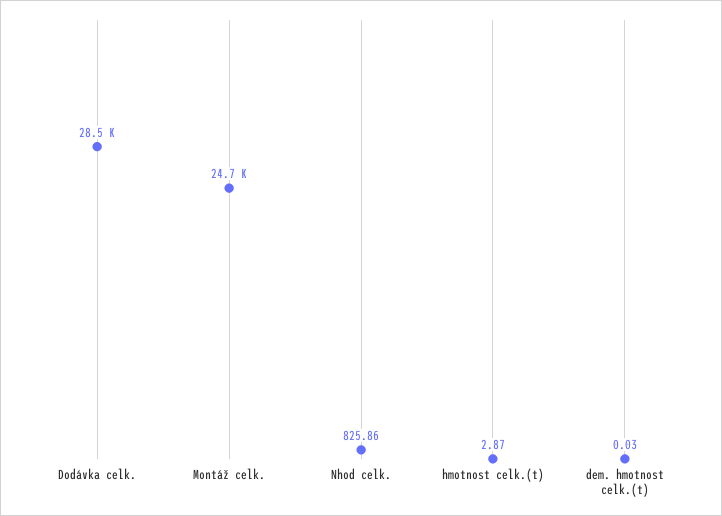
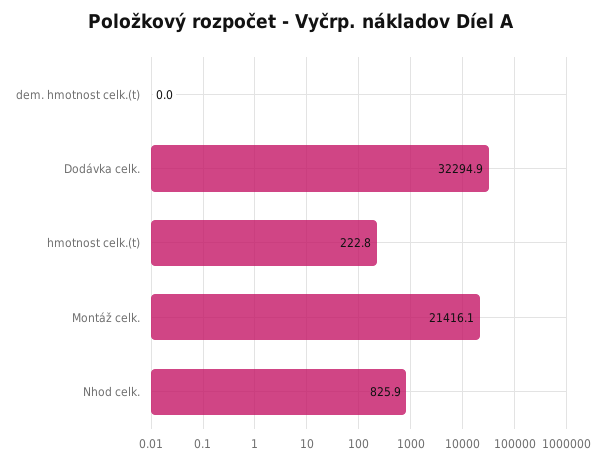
  {
-   "Dodávka celk.": 28500,
+   "Dodávka celk.": 32294.9,
-   "Montáž celk.": 24700,
+   "Montáž celk.": 21416.1,
    "Nhod celk.": 825.86,
-   "hmotnost celk.(t)": 2.87,
+   "hmotnost celk.(t)": 222.8,
    "dem. hmotnost celk.(t)": 0.03
  }

